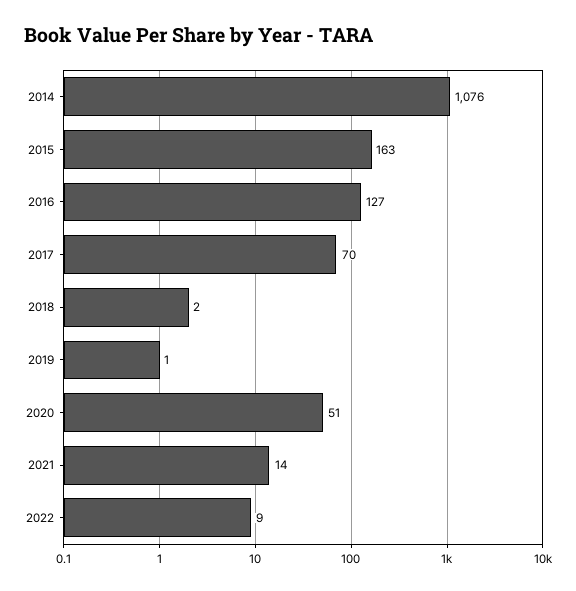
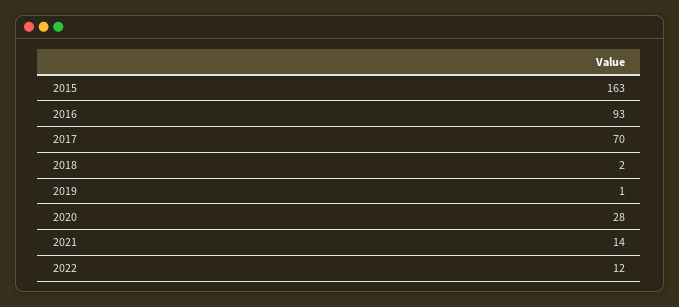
  {
-   "2014": 1076,
    "2015": 163,
-   "2016": 127,
+   "2016": 93,
    "2017": 70,
    "2018": 2,
    "2019": 1,
-   "2020": 51,
+   "2020": 28,
    "2021": 14,
-   "2022": 9
+   "2022": 12
  }

